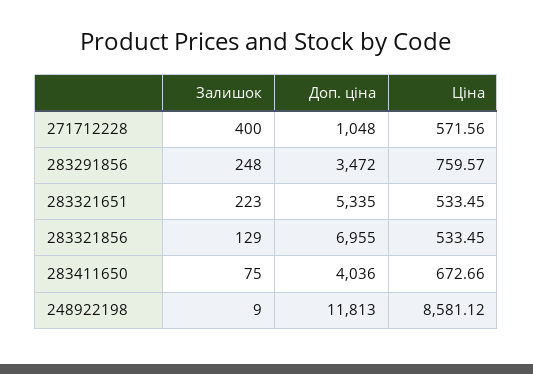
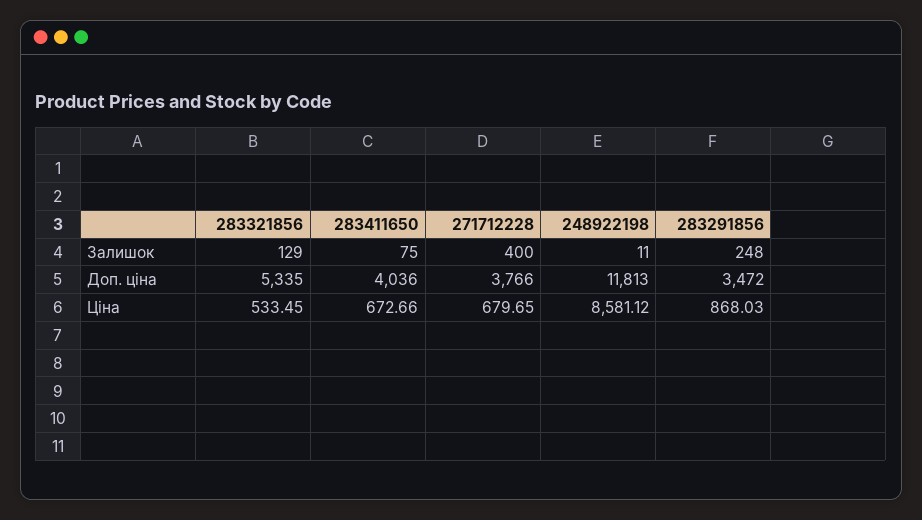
  {
    "Залишок": {
      "271712228": 400,
      "283291856": 248,
-     "283321651": 223,
      "283321856": 129,
      "283411650": 75,
-     "248922198": 9
+     "248922198": 11
    },
    "Доп. ціна": {
-     "271712228": 1048,
+     "271712228": 3766,
      "283291856": 3472,
-     "283321651": 5335,
-     "283321856": 6955,
+     "283321856": 5335,
      "283411650": 4036,
      "248922198": 11813
    },
    "Ціна": {
-     "271712228": 571.56,
+     "271712228": 679.65,
-     "283291856": 759.57,
+     "283291856": 868.03,
-     "283321651": 533.45,
      "283321856": 533.45,
      "283411650": 672.66,
      "248922198": 8581.12
    }
  }

